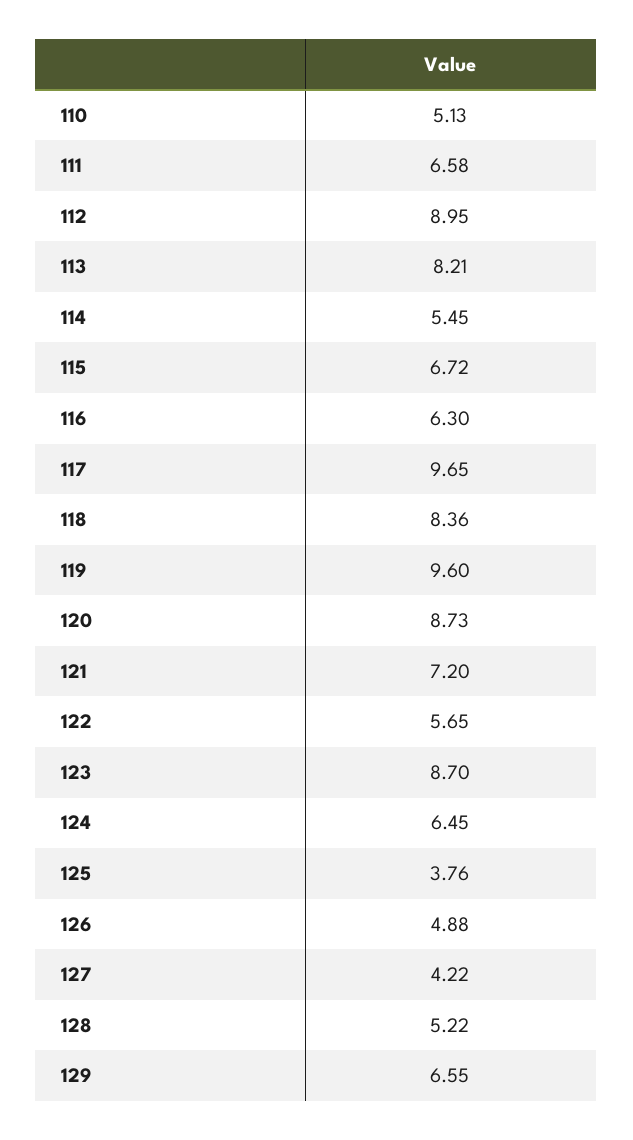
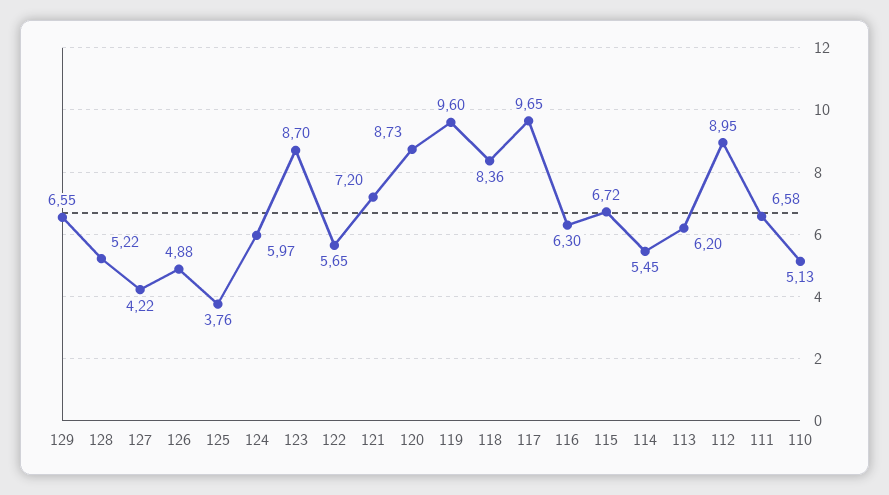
  {
    "110": 5.13,
    "111": 6.58,
    "112": 8.95,
-   "113": 8.21,
+   "113": 6.2,
    "114": 5.45,
    "115": 6.72,
    "116": 6.3,
    "117": 9.65,
    "118": 8.36,
    "119": 9.6,
    "120": 8.73,
    "121": 7.2,
    "122": 5.65,
    "123": 8.7,
-   "124": 6.45,
+   "124": 5.97,
    "125": 3.76,
    "126": 4.88,
    "127": 4.22,
    "128": 5.22,
    "129": 6.55
  }

